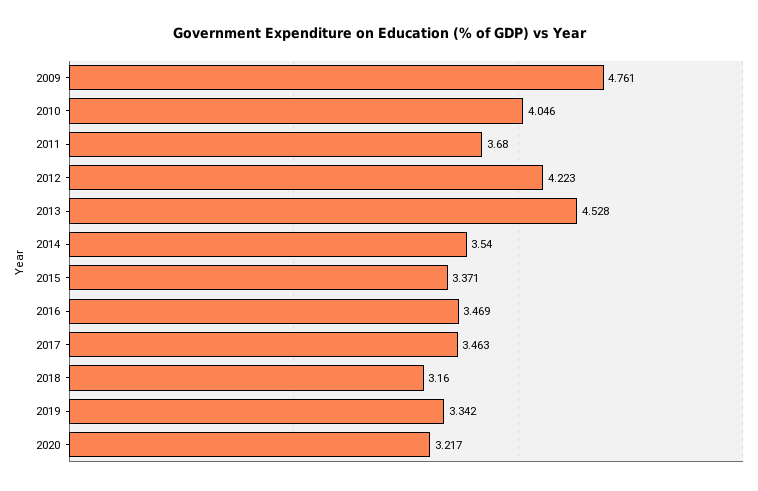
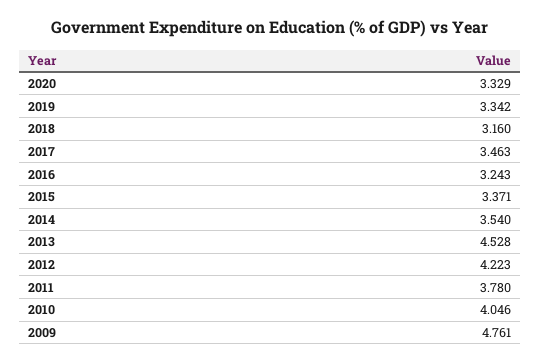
  {
    "2009": 4.761,
    "2010": 4.046,
-   "2011": 3.68,
+   "2011": 3.78,
    "2012": 4.223,
    "2013": 4.528,
    "2014": 3.54,
    "2015": 3.371,
-   "2016": 3.469,
+   "2016": 3.243,
    "2017": 3.463,
    "2018": 3.16,
    "2019": 3.342,
-   "2020": 3.217
+   "2020": 3.329
  }

